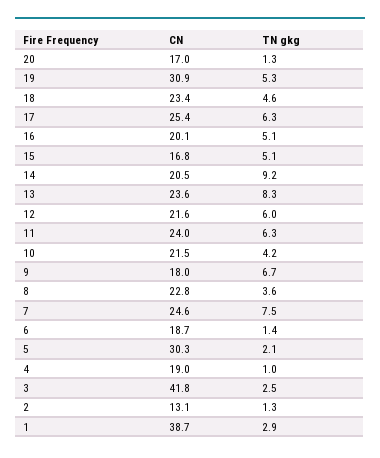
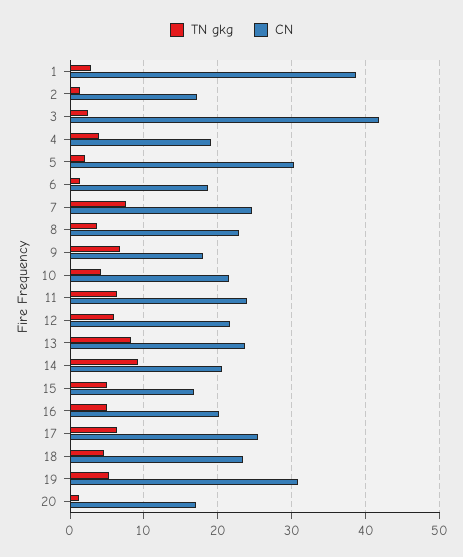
  {
    "CN": {
      "20": 17,
      "19": 30.9,
      "18": 23.4,
      "17": 25.4,
      "16": 20.1,
      "15": 16.8,
      "14": 20.5,
      "13": 23.6,
      "12": 21.6,
      "11": 24,
      "10": 21.5,
      "9": 18,
      "8": 22.8,
      "7": 24.6,
      "6": 18.7,
      "5": 30.3,
      "4": 19,
      "3": 41.8,
-     "2": 13.1,
+     "2": 17,
      "1": 38.7
    },
    "TN gkg": {
      "20": 1.3,
      "19": 5.3,
      "18": 4.6,
      "17": 6.3,
      "16": 5.1,
      "15": 5.1,
      "14": 9.2,
      "13": 8.3,
      "12": 6,
      "11": 6.3,
      "10": 4.2,
      "9": 6.7,
      "8": 3.6,
      "7": 7.5,
      "6": 1.4,
      "5": 2.1,
-     "4": 1,
+     "4": 4,
      "3": 2.5,
      "2": 1.3,
      "1": 2.9
    }
  }

